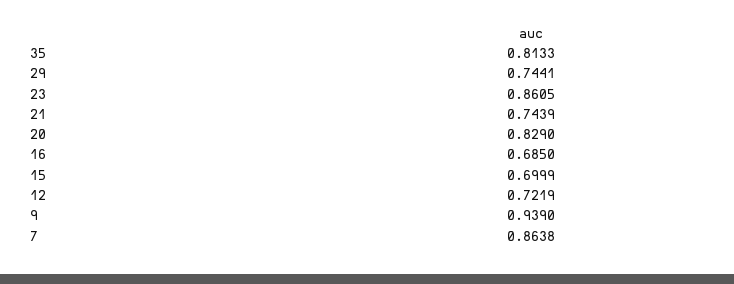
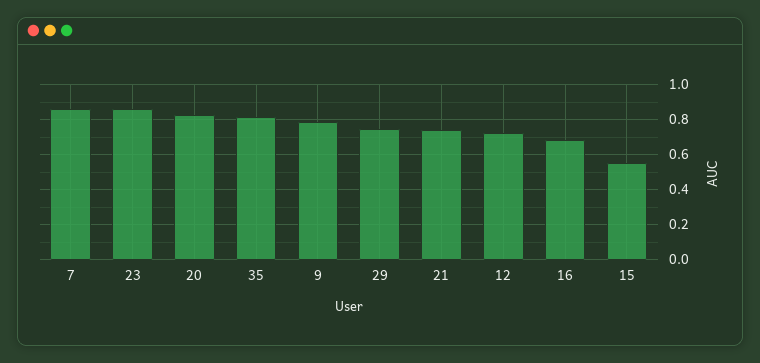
  {
    "35": 0.8133,
    "29": 0.7441,
    "23": 0.8605,
    "21": 0.7439,
    "20": 0.829,
    "16": 0.685,
-   "15": 0.6999,
+   "15": 0.55,
    "12": 0.7219,
-   "9": 0.939,
+   "9": 0.8,
    "7": 0.8638
  }

